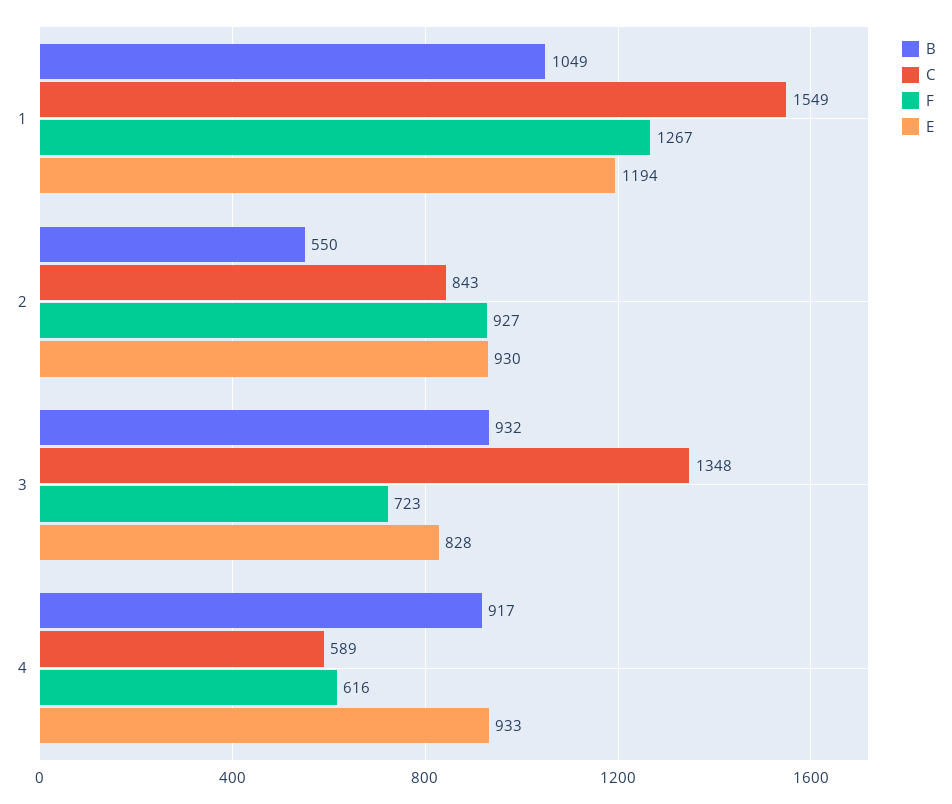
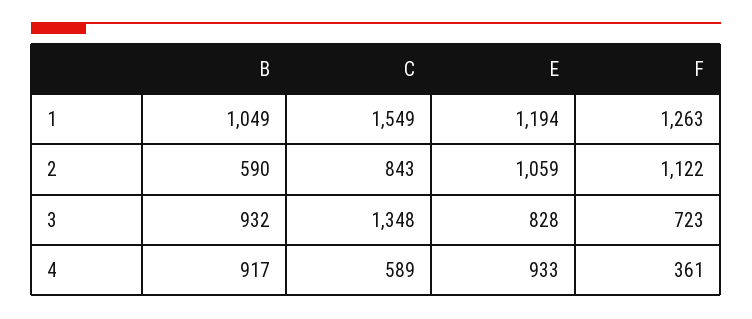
  {
    "B": {
      "1": 1049,
-     "2": 550,
+     "2": 590,
      "3": 932,
      "4": 917
    },
    "C": {
      "1": 1549,
      "2": 843,
      "3": 1348,
      "4": 589
    },
    "F": {
-     "1": 1267,
+     "1": 1263,
-     "2": 927,
+     "2": 1122,
      "3": 723,
-     "4": 616
+     "4": 361
    },
    "E": {
      "1": 1194,
-     "2": 930,
+     "2": 1059,
      "3": 828,
      "4": 933
    }
  }

